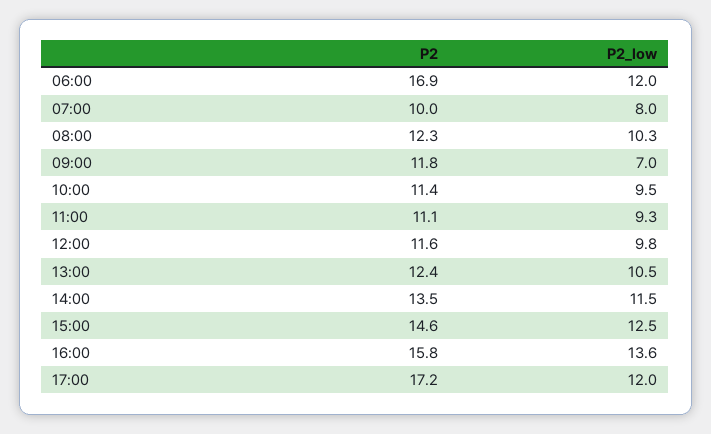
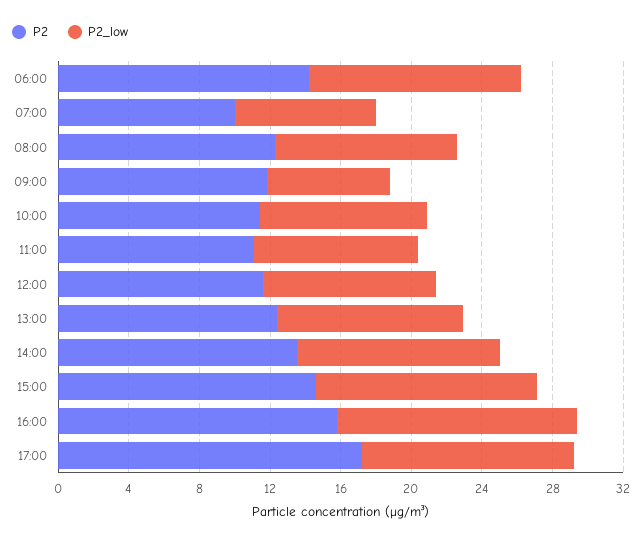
  {
    "P2": {
-     "06:00": 16.9,
+     "06:00": 14,
      "07:00": 10,
      "08:00": 12.3,
      "09:00": 11.8,
      "10:00": 11.4,
      "11:00": 11.1,
      "12:00": 11.6,
      "13:00": 12.4,
      "14:00": 13.5,
      "15:00": 14.6,
      "16:00": 15.8,
      "17:00": 17.2
    },
    "P2_low": {
      "06:00": 12,
      "07:00": 8,
      "08:00": 10.3,
      "09:00": 7,
      "10:00": 9.5,
      "11:00": 9.3,
      "12:00": 9.8,
      "13:00": 10.5,
      "14:00": 11.5,
      "15:00": 12.5,
      "16:00": 13.6,
      "17:00": 12
    }
  }

